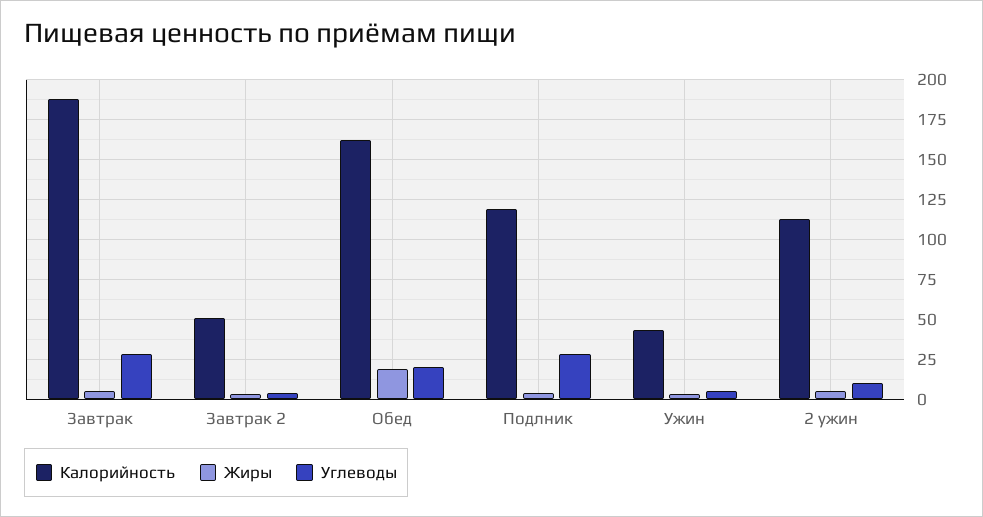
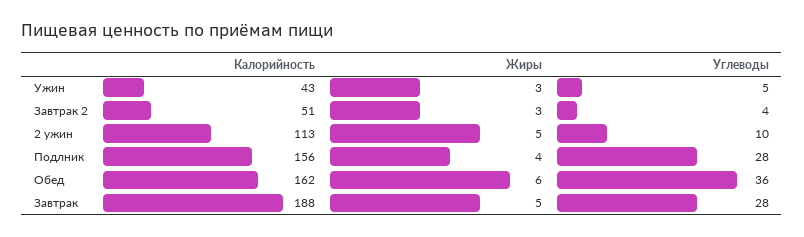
  {
    "Калорийность": {
      "Завтрак": 188,
      "Завтрак 2": 51,
      "Обед": 162,
-     "Подлник": 120,
+     "Подлник": 156,
      "Ужин": 43,
      "2 ужин": 113
    },
    "Жиры": {
      "Завтрак": 5,
      "Завтрак 2": 3,
-     "Обед": 20,
+     "Обед": 6,
      "Подлник": 4,
      "Ужин": 3,
      "2 ужин": 5
    },
    "Углеводы": {
      "Завтрак": 28,
      "Завтрак 2": 4,
-     "Обед": 20,
+     "Обед": 36,
      "Подлник": 28,
      "Ужин": 5,
      "2 ужин": 10
    }
  }

